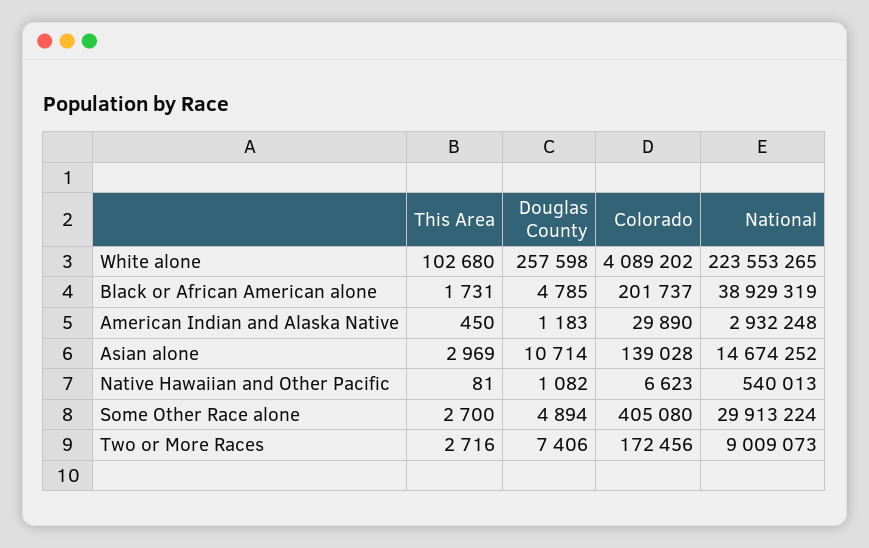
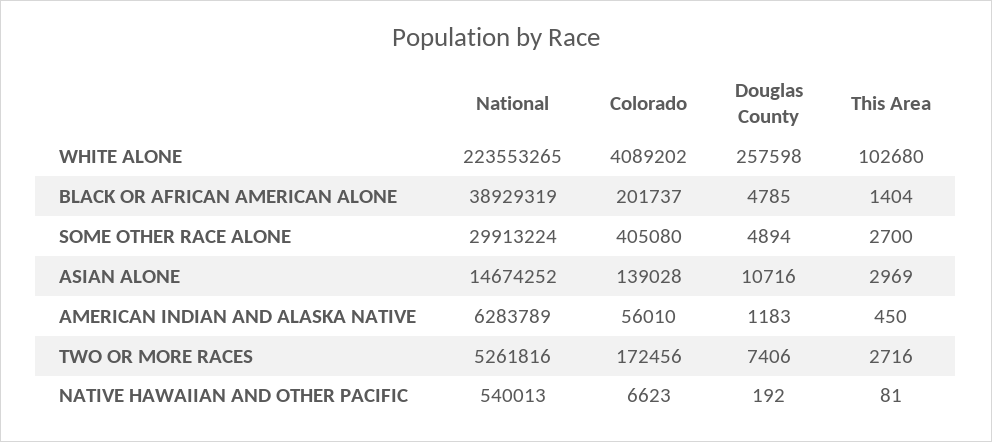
  {
    "This Area": {
      "White alone": 102680,
-     "Black or African American alone": 1731,
+     "Black or African American alone": 1404,
      "American Indian and Alaska Native": 450,
      "Asian alone": 2969,
      "Native Hawaiian and Other Pacific": 81,
      "Some Other Race alone": 2700,
      "Two or More Races": 2716
    },
    "Douglas County": {
      "White alone": 257598,
      "Black or African American alone": 4785,
      "American Indian and Alaska Native": 1183,
-     "Asian alone": 10714,
+     "Asian alone": 10716,
-     "Native Hawaiian and Other Pacific": 1082,
+     "Native Hawaiian and Other Pacific": 192,
      "Some Other Race alone": 4894,
      "Two or More Races": 7406
    },
    "Colorado": {
      "White alone": 4089202,
      "Black or African American alone": 201737,
-     "American Indian and Alaska Native": 29890,
+     "American Indian and Alaska Native": 56010,
      "Asian alone": 139028,
      "Native Hawaiian and Other Pacific": 6623,
      "Some Other Race alone": 405080,
      "Two or More Races": 172456
    },
    "National": {
      "White alone": 223553265,
      "Black or African American alone": 38929319,
-     "American Indian and Alaska Native": 2932248,
+     "American Indian and Alaska Native": 6283789,
      "Asian alone": 14674252,
      "Native Hawaiian and Other Pacific": 540013,
      "Some Other Race alone": 29913224,
-     "Two or More Races": 9009073
+     "Two or More Races": 5261816
    }
  }

